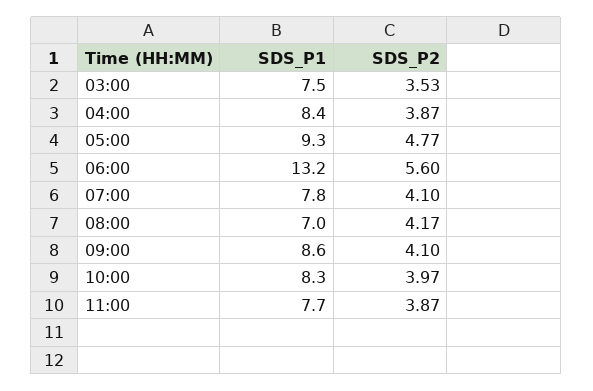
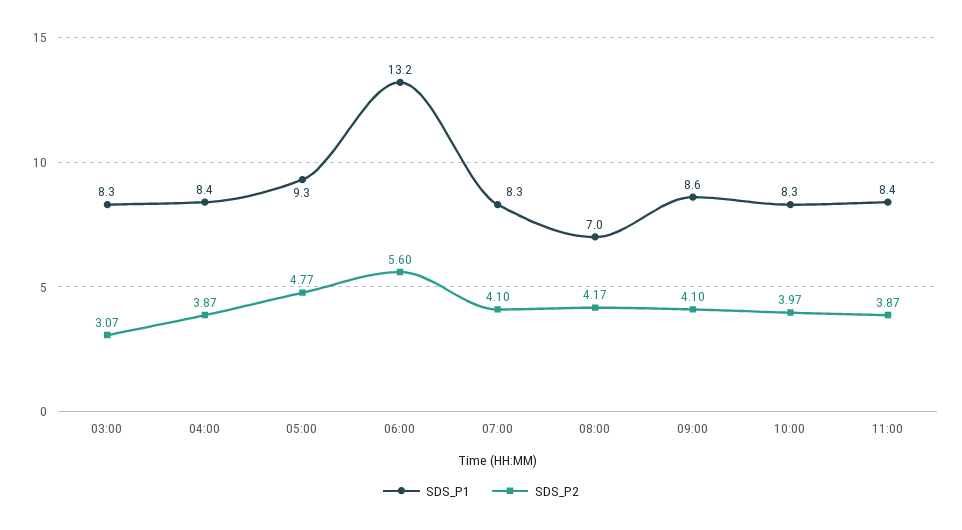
  {
    "SDS_P1": {
-     "03:00": 7.5,
+     "03:00": 8.3,
      "04:00": 8.4,
      "05:00": 9.3,
      "06:00": 13.2,
-     "07:00": 7.8,
+     "07:00": 8.3,
      "08:00": 7,
      "09:00": 8.6,
      "10:00": 8.3,
-     "11:00": 7.7
+     "11:00": 8.4
    },
    "SDS_P2": {
-     "03:00": 3.53,
+     "03:00": 3.07,
      "04:00": 3.87,
      "05:00": 4.77,
      "06:00": 5.6,
      "07:00": 4.1,
      "08:00": 4.17,
      "09:00": 4.1,
      "10:00": 3.97,
      "11:00": 3.87
    }
  }

